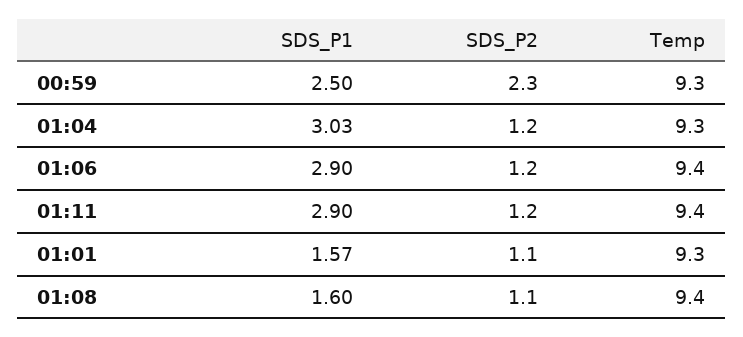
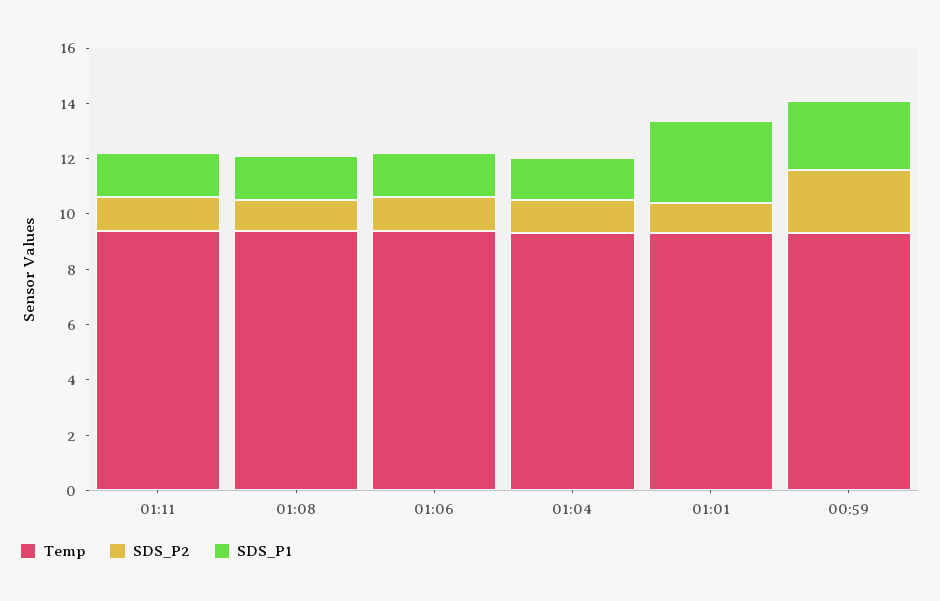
  {
    "SDS_P1": {
      "00:59": 2.5,
-     "01:04": 3.03,
+     "01:04": 1.5,
-     "01:06": 2.9,
+     "01:06": 1.5,
-     "01:11": 2.9,
+     "01:11": 1.5,
-     "01:01": 1.57,
+     "01:01": 3,
      "01:08": 1.6
    },
    "SDS_P2": {
      "00:59": 2.3,
      "01:04": 1.2,
      "01:06": 1.2,
      "01:11": 1.2,
      "01:01": 1.1,
      "01:08": 1.1
    },
    "Temp": {
      "00:59": 9.3,
      "01:04": 9.3,
      "01:06": 9.4,
      "01:11": 9.4,
      "01:01": 9.3,
      "01:08": 9.4
    }
  }

